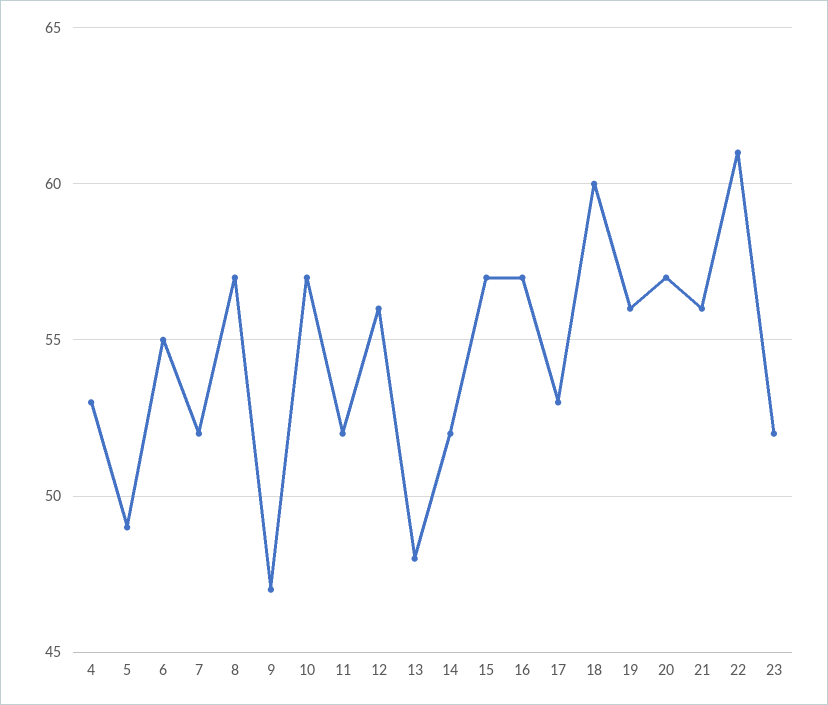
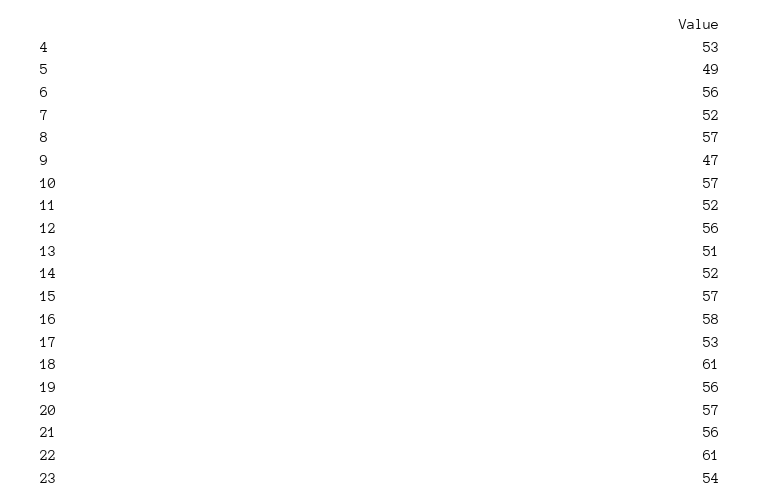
  {
    "4": 53,
    "5": 49,
-   "6": 55,
+   "6": 56,
    "7": 52,
    "8": 57,
    "9": 47,
    "10": 57,
    "11": 52,
    "12": 56,
-   "13": 48,
+   "13": 51,
    "14": 52,
    "15": 57,
-   "16": 57,
+   "16": 58,
    "17": 53,
-   "18": 60,
+   "18": 61,
    "19": 56,
    "20": 57,
    "21": 56,
    "22": 61,
-   "23": 52
+   "23": 54
  }

